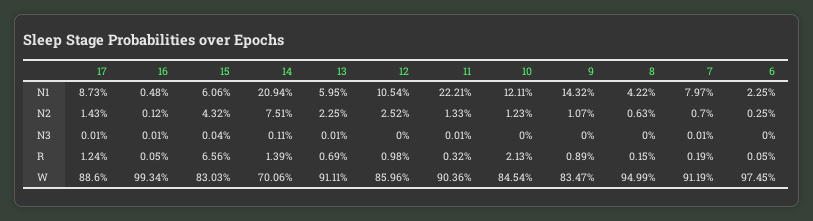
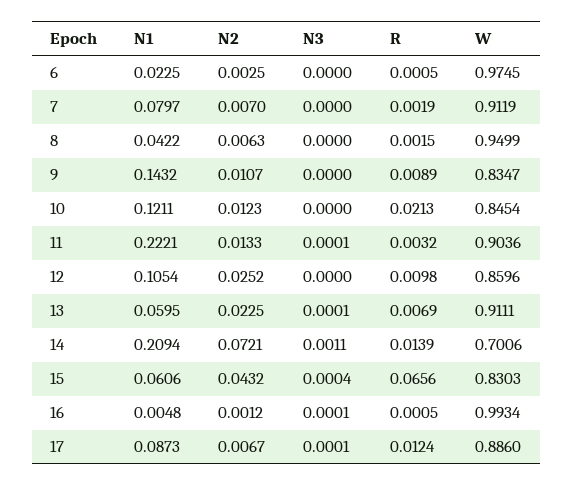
  {
    "17": {
      "N1": 0.0873,
-     "N2": 0.0143,
+     "N2": 0.0067,
      "N3": 0.0001,
      "R": 0.0124,
      "W": 0.886
    },
    "16": {
      "N1": 0.0048,
      "N2": 0.0012,
      "N3": 0.0001,
      "R": 0.0005,
      "W": 0.9934
    },
    "15": {
      "N1": 0.0606,
      "N2": 0.0432,
      "N3": 0.0004,
      "R": 0.0656,
      "W": 0.8303
    },
    "14": {
      "N1": 0.2094,
-     "N2": 0.0751,
+     "N2": 0.0721,
      "N3": 0.0011,
      "R": 0.0139,
      "W": 0.7006
    },
    "13": {
      "N1": 0.0595,
      "N2": 0.0225,
      "N3": 0.0001,
      "R": 0.0069,
      "W": 0.9111
    },
    "12": {
      "N1": 0.1054,
      "N2": 0.0252,
      "N3": 0,
      "R": 0.0098,
      "W": 0.8596
    },
    "11": {
      "N1": 0.2221,
      "N2": 0.0133,
      "N3": 0.0001,
      "R": 0.0032,
      "W": 0.9036
    },
    "10": {
      "N1": 0.1211,
      "N2": 0.0123,
      "N3": 0,
      "R": 0.0213,
      "W": 0.8454
    },
    "9": {
      "N1": 0.1432,
      "N2": 0.0107,
      "N3": 0,
      "R": 0.0089,
      "W": 0.8347
    },
    "8": {
      "N1": 0.0422,
      "N2": 0.0063,
      "N3": 0,
      "R": 0.0015,
      "W": 0.9499
    },
    "7": {
      "N1": 0.0797,
      "N2": 0.007,
-     "N3": 0.0001,
+     "N3": 0,
      "R": 0.0019,
      "W": 0.9119
    },
    "6": {
      "N1": 0.0225,
      "N2": 0.0025,
      "N3": 0,
      "R": 0.0005,
      "W": 0.9745
    }
  }

